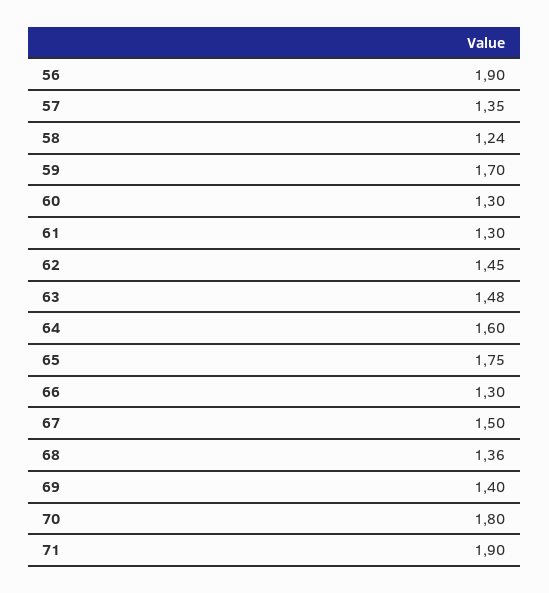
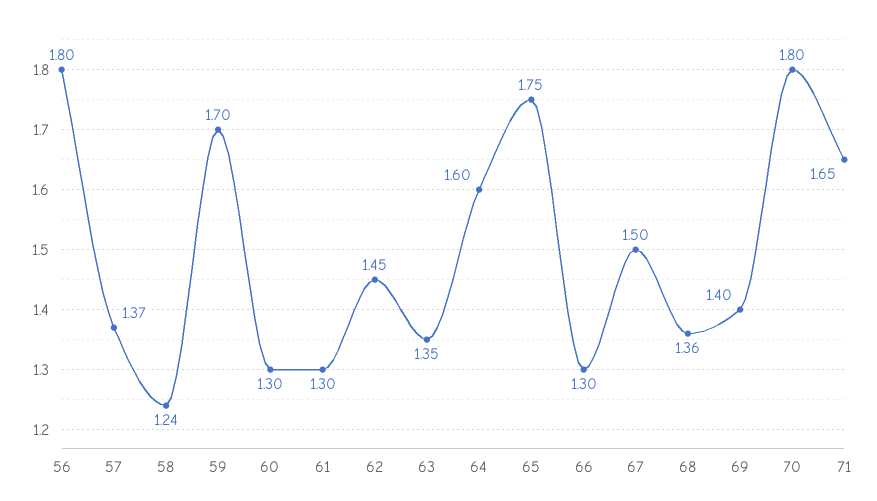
  {
-   "56": 1.9,
+   "56": 1.8,
-   "57": 1.35,
+   "57": 1.37,
    "58": 1.24,
    "59": 1.7,
    "60": 1.3,
    "61": 1.3,
    "62": 1.45,
-   "63": 1.48,
+   "63": 1.35,
    "64": 1.6,
    "65": 1.75,
    "66": 1.3,
    "67": 1.5,
    "68": 1.36,
    "69": 1.4,
    "70": 1.8,
-   "71": 1.9
+   "71": 1.65
  }

